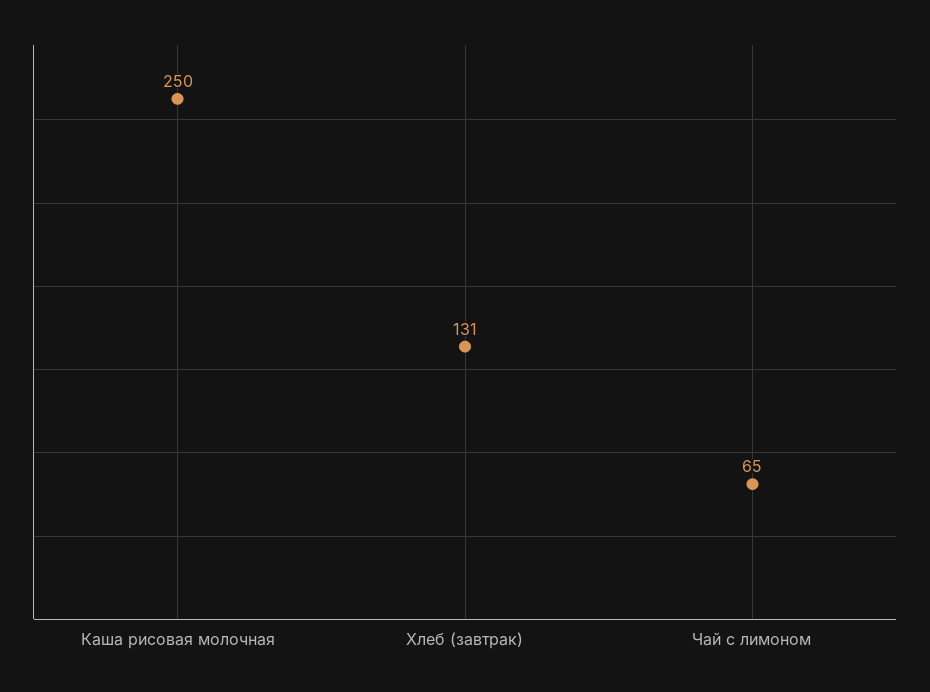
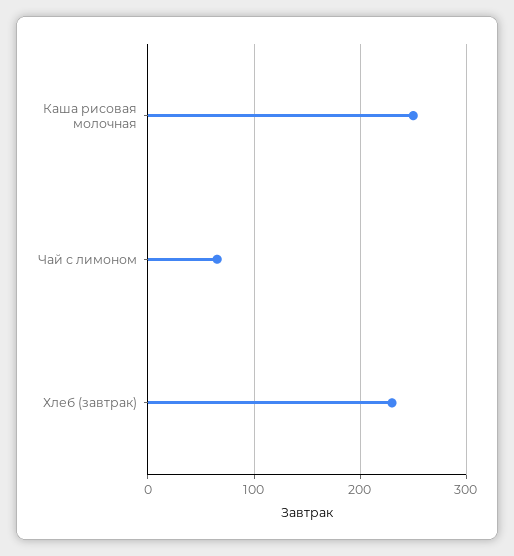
  {
    "Каша рисовая молочная": 250,
-   "Хлеб (завтрак)": 131,
+   "Хлеб (завтрак)": 230,
    "Чай с лимоном": 65
  }

